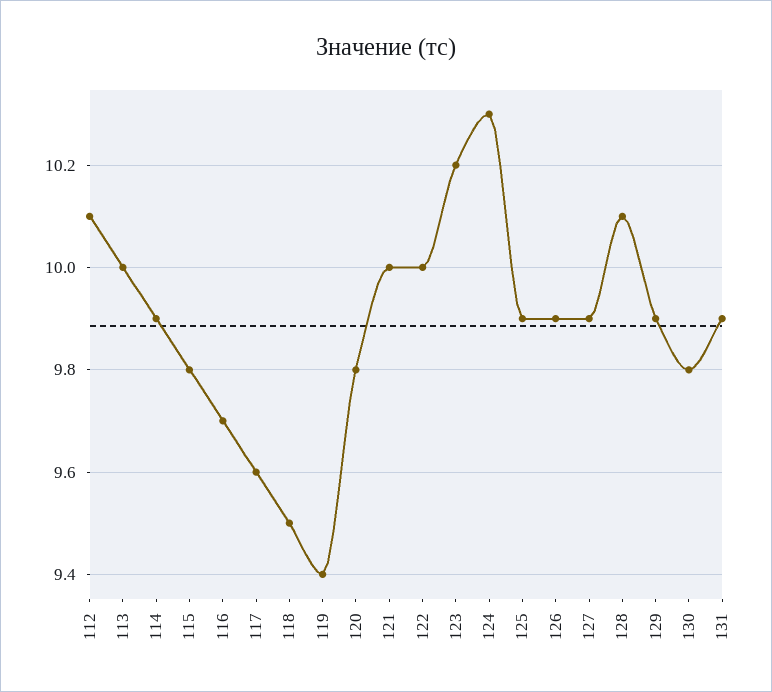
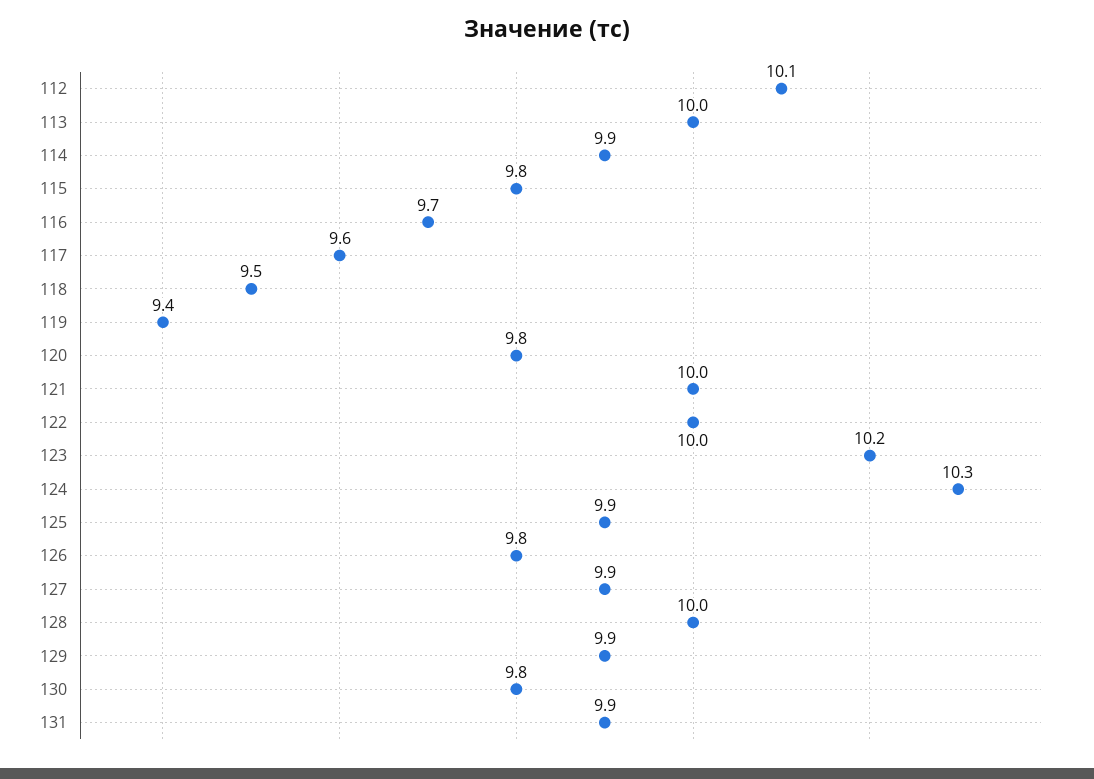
  {
    "112": 10.1,
    "113": 10,
    "114": 9.9,
    "115": 9.8,
    "116": 9.7,
    "117": 9.6,
    "118": 9.5,
    "119": 9.4,
    "120": 9.8,
    "121": 10,
    "122": 10,
    "123": 10.2,
    "124": 10.3,
    "125": 9.9,
-   "126": 9.9,
+   "126": 9.8,
    "127": 9.9,
-   "128": 10.1,
+   "128": 10,
    "129": 9.9,
    "130": 9.8,
    "131": 9.9
  }

